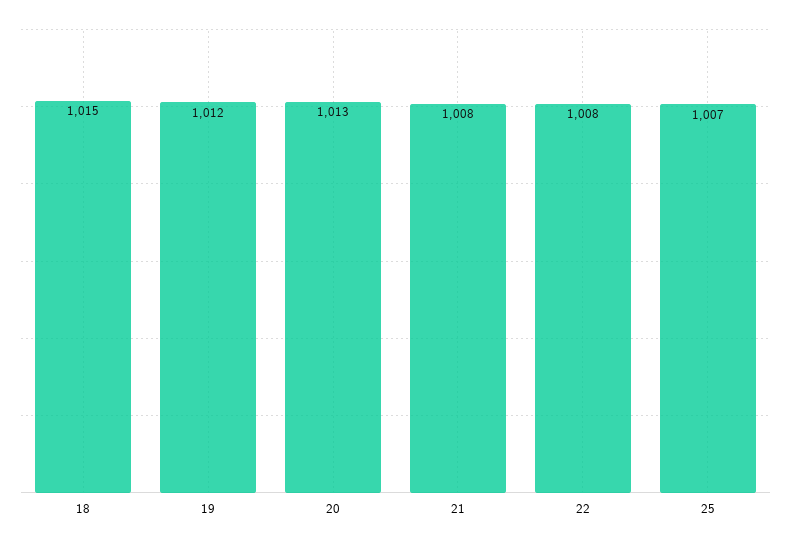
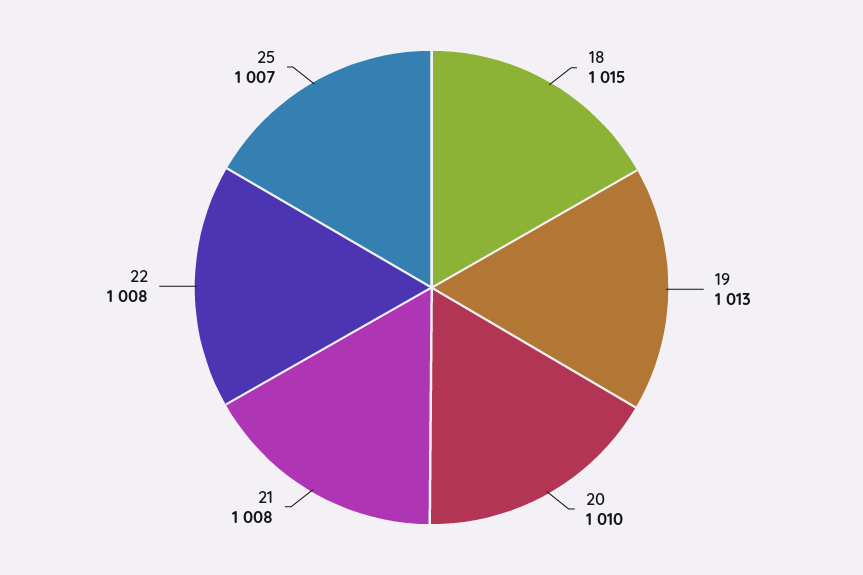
  {
    "18": 1015,
-   "19": 1012,
+   "19": 1013,
-   "20": 1013,
+   "20": 1010,
    "21": 1008,
    "22": 1008,
    "25": 1007
  }

